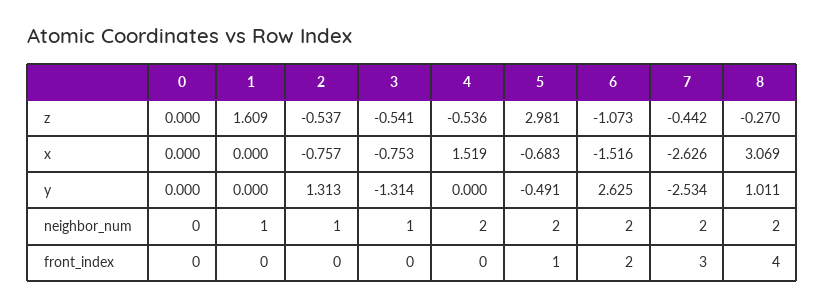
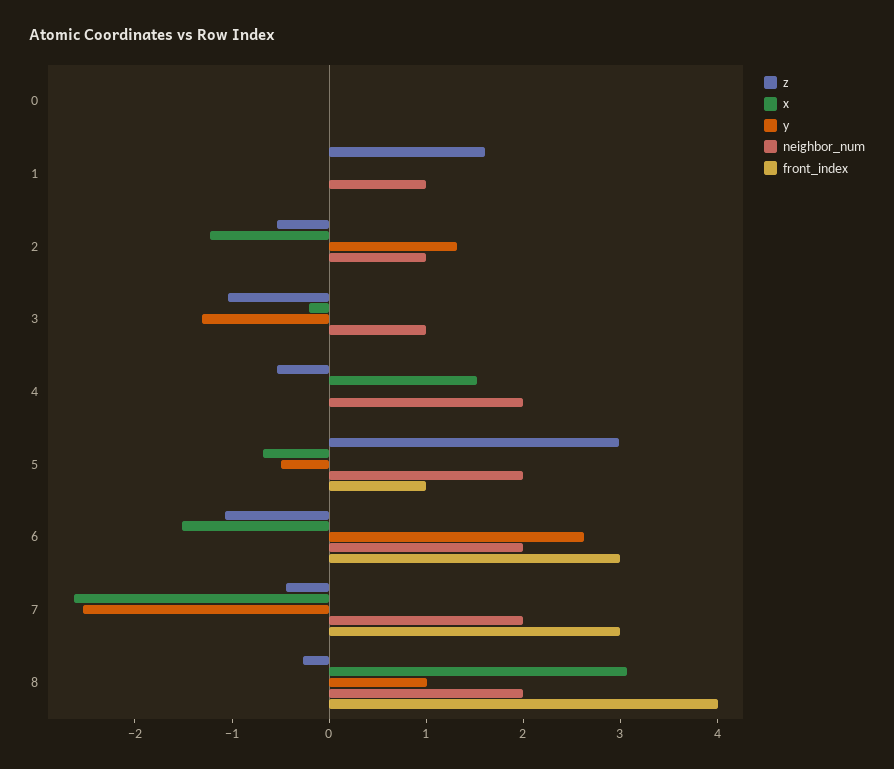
  {
    "z": {
      "0": 0,
      "1": 1.609,
      "2": -0.537,
-     "3": -0.541,
+     "3": -1,
      "4": -0.536,
      "5": 2.981,
      "6": -1.073,
      "7": -0.442,
      "8": -0.27
    },
    "x": {
      "0": 0,
      "1": 0,
-     "2": -0.757,
+     "2": -1.2,
-     "3": -0.753,
+     "3": -0.2,
      "4": 1.519,
      "5": -0.683,
      "6": -1.516,
      "7": -2.626,
      "8": 3.069
    },
    "y": {
      "0": 0,
      "1": 0,
      "2": 1.313,
      "3": -1.314,
      "4": 0,
      "5": -0.491,
      "6": 2.625,
      "7": -2.534,
      "8": 1.011
    },
    "neighbor_num": {
      "0": 0,
      "1": 1,
      "2": 1,
      "3": 1,
      "4": 2,
      "5": 2,
      "6": 2,
      "7": 2,
      "8": 2
    },
    "front_index": {
      "0": 0,
      "1": 0,
      "2": 0,
      "3": 0,
      "4": 0,
      "5": 1,
-     "6": 2,
+     "6": 3,
      "7": 3,
      "8": 4
    }
  }

